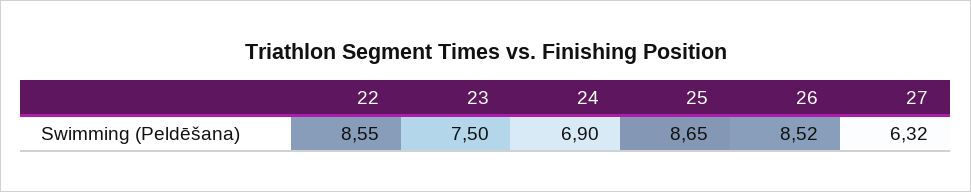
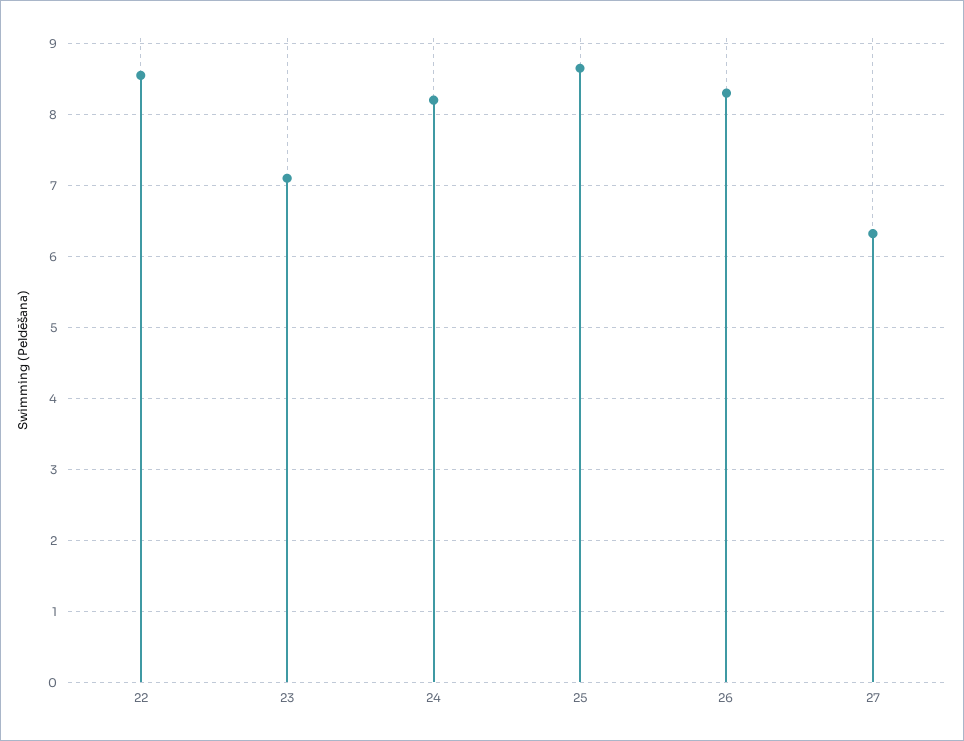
  {
    "22": 8.55,
-   "23": 7.5,
+   "23": 7.1,
-   "24": 6.9,
+   "24": 8.2,
    "25": 8.65,
-   "26": 8.52,
+   "26": 8.3,
    "27": 6.32
  }

